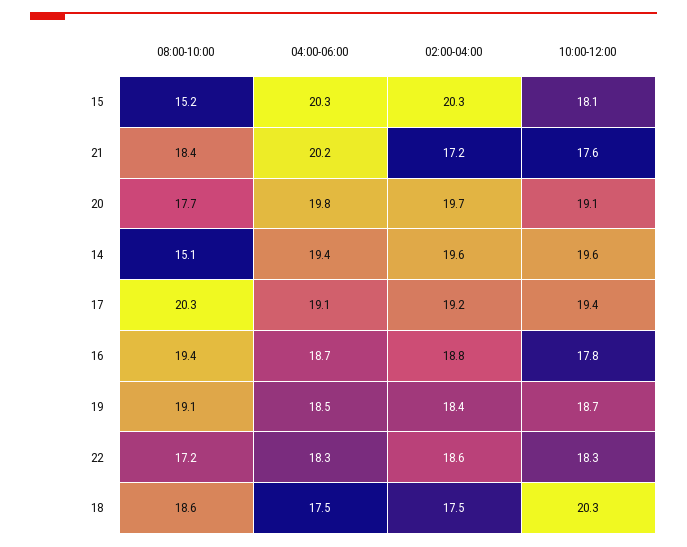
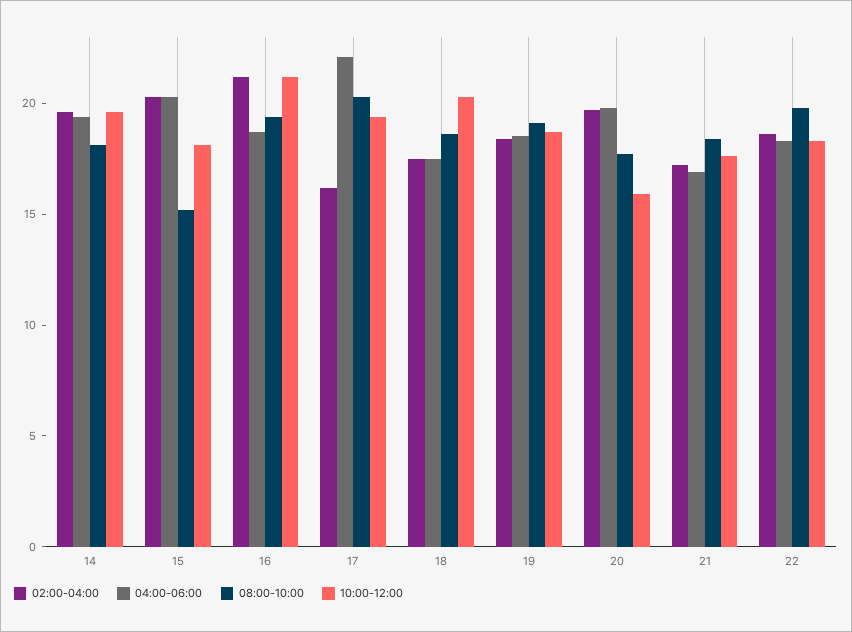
  {
    "08:00-10:00": {
      "15": 15.2,
      "21": 18.4,
      "20": 17.7,
-     "14": 15.1,
+     "14": 18,
      "17": 20.3,
      "16": 19.4,
      "19": 19.1,
-     "22": 17.2,
+     "22": 20,
      "18": 18.6
    },
    "04:00-06:00": {
      "15": 20.3,
-     "21": 20.2,
+     "21": 17,
      "20": 19.8,
      "14": 19.4,
-     "17": 19.1,
+     "17": 22,
      "16": 18.7,
      "19": 18.5,
      "22": 18.3,
      "18": 17.5
    },
    "02:00-04:00": {
      "15": 20.3,
      "21": 17.2,
      "20": 19.7,
      "14": 19.6,
-     "17": 19.2,
+     "17": 16,
-     "16": 18.8,
+     "16": 21,
      "19": 18.4,
      "22": 18.6,
      "18": 17.5
    },
    "10:00-12:00": {
      "15": 18.1,
      "21": 17.6,
-     "20": 19.1,
+     "20": 16,
      "14": 19.6,
      "17": 19.4,
-     "16": 17.8,
+     "16": 21,
      "19": 18.7,
      "22": 18.3,
      "18": 20.3
    }
  }

